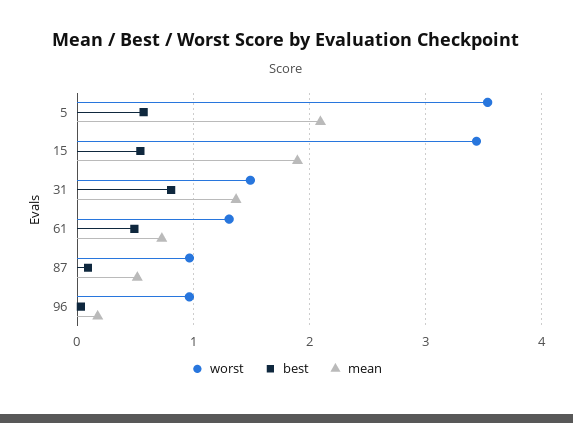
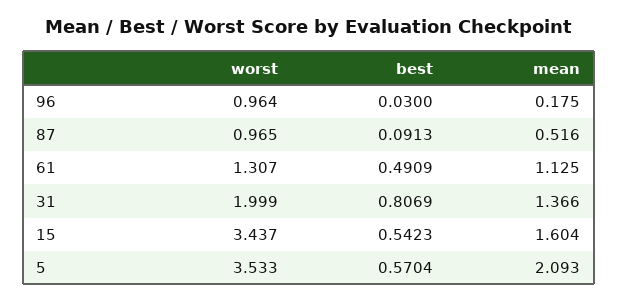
  {
    "worst": {
      "5": 3.533,
      "15": 3.437,
-     "31": 1.5,
+     "31": 1.999,
      "61": 1.307,
      "87": 0.965,
      "96": 0.964
    },
    "best": {
      "5": 0.5704,
      "15": 0.5423,
      "31": 0.8069,
      "61": 0.4909,
      "87": 0.0913,
      "96": 0.03
    },
    "mean": {
      "5": 2.093,
-     "15": 1.9,
+     "15": 1.604,
      "31": 1.366,
-     "61": 0.7,
+     "61": 1.125,
      "87": 0.516,
      "96": 0.175
    }
  }

